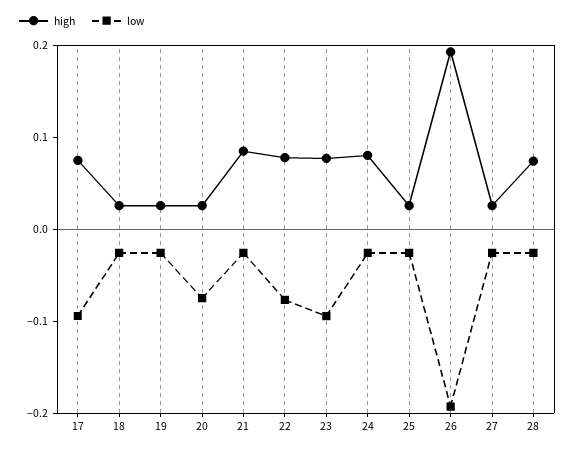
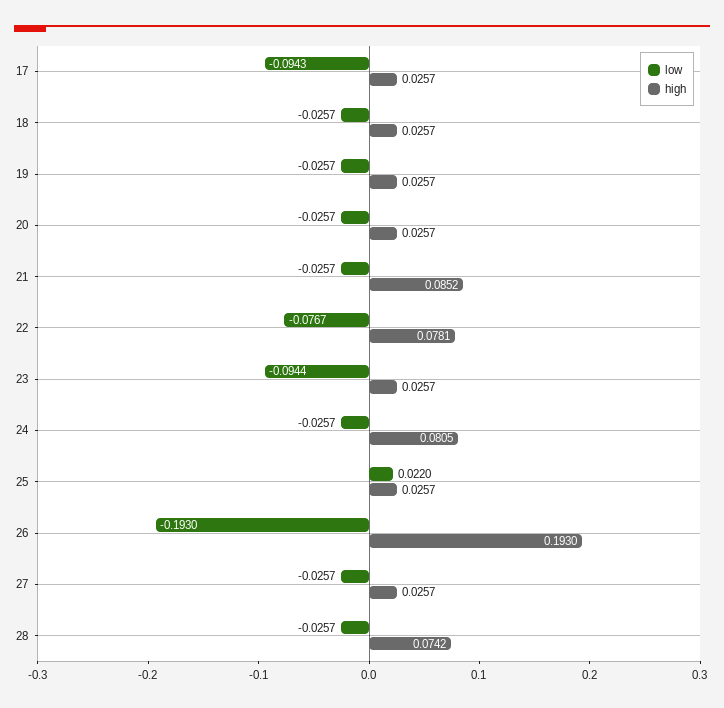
  {
    "high": {
-     "17": 0.08,
+     "17": 0.0257,
      "18": 0.0257,
      "19": 0.0257,
      "20": 0.0257,
      "21": 0.0852,
      "22": 0.0781,
-     "23": 0.08,
+     "23": 0.0257,
      "24": 0.0805,
      "25": 0.0257,
      "26": 0.193,
      "27": 0.0257,
      "28": 0.0742
    },
    "low": {
      "17": -0.0943,
      "18": -0.0257,
      "19": -0.0257,
-     "20": -0.08,
+     "20": -0.0257,
      "21": -0.0257,
      "22": -0.0767,
      "23": -0.0944,
      "24": -0.0257,
-     "25": -0.02,
+     "25": 0.022,
      "26": -0.193,
      "27": -0.0257,
      "28": -0.0257
    }
  }

